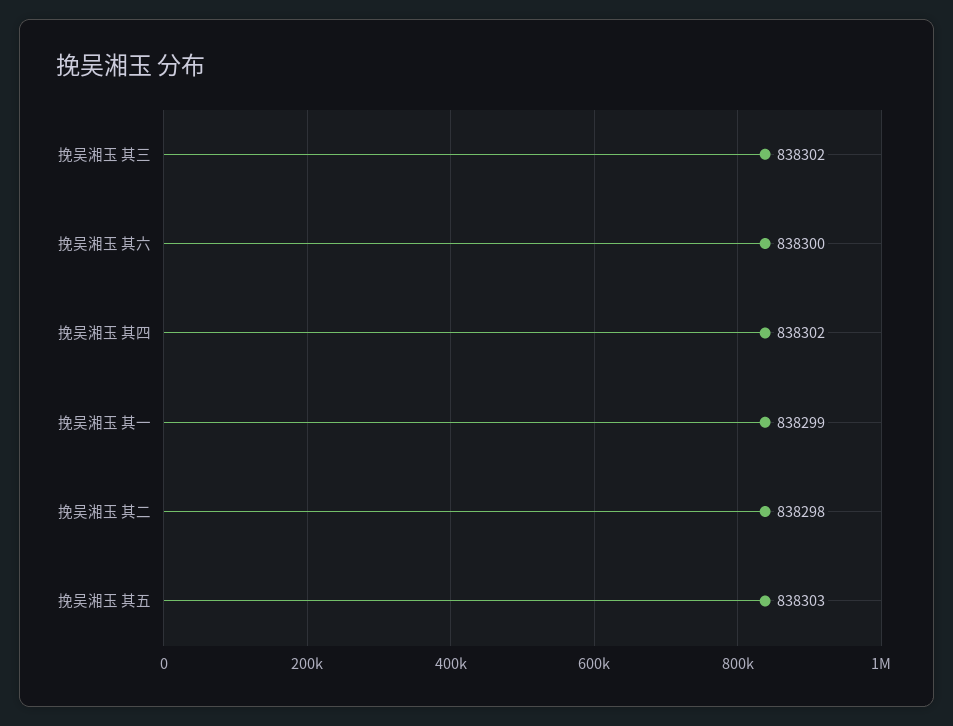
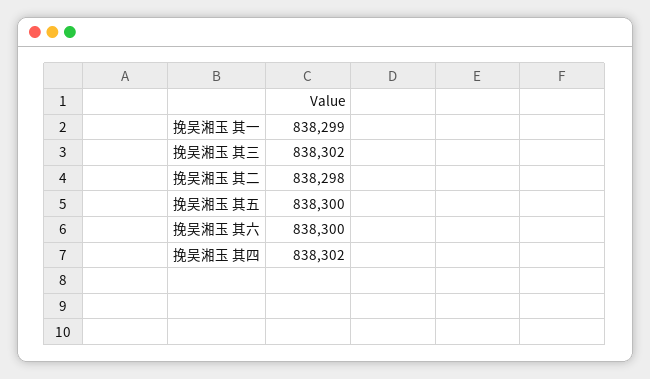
  {
    "挽吴湘玉 其三": 838302,
    "挽吴湘玉 其六": 838300,
    "挽吴湘玉 其四": 838302,
    "挽吴湘玉 其一": 838299,
    "挽吴湘玉 其二": 838298,
-   "挽吴湘玉 其五": 838303
+   "挽吴湘玉 其五": 838300
  }

